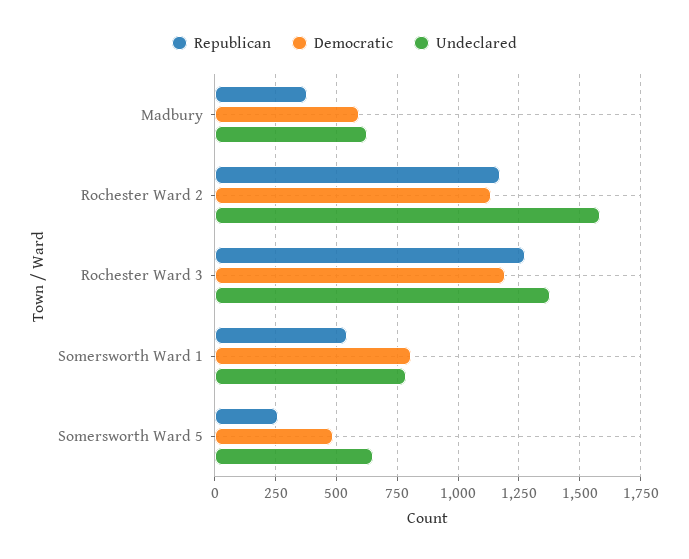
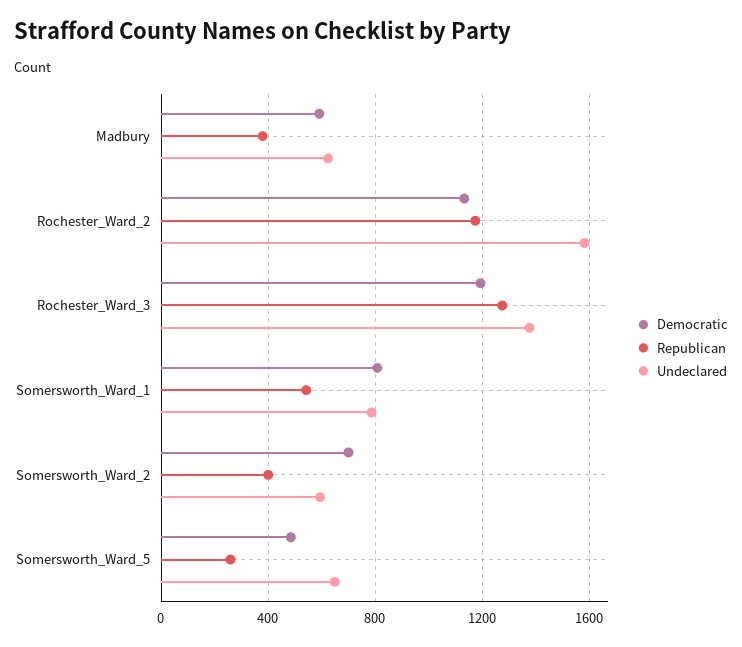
  {
    "Republican": {
      "Madbury": 375,
      "Rochester Ward 2": 1175,
      "Rochester Ward 3": 1275,
      "Somersworth Ward 1": 550,
-     "Somersworth Ward 5": 250
+     "Somersworth Ward 5": 250,
+     "Somersworth_Ward_2": 400
    },
    "Democratic": {
      "Madbury": 600,
      "Rochester Ward 2": 1125,
      "Rochester Ward 3": 1200,
      "Somersworth Ward 1": 800,
-     "Somersworth Ward 5": 475
+     "Somersworth Ward 5": 475,
+     "Somersworth_Ward_2": 700
    },
    "Undeclared": {
      "Madbury": 625,
      "Rochester Ward 2": 1575,
      "Rochester Ward 3": 1375,
      "Somersworth Ward 1": 775,
-     "Somersworth Ward 5": 650
+     "Somersworth Ward 5": 650,
+     "Somersworth_Ward_2": 600
    }
  }

